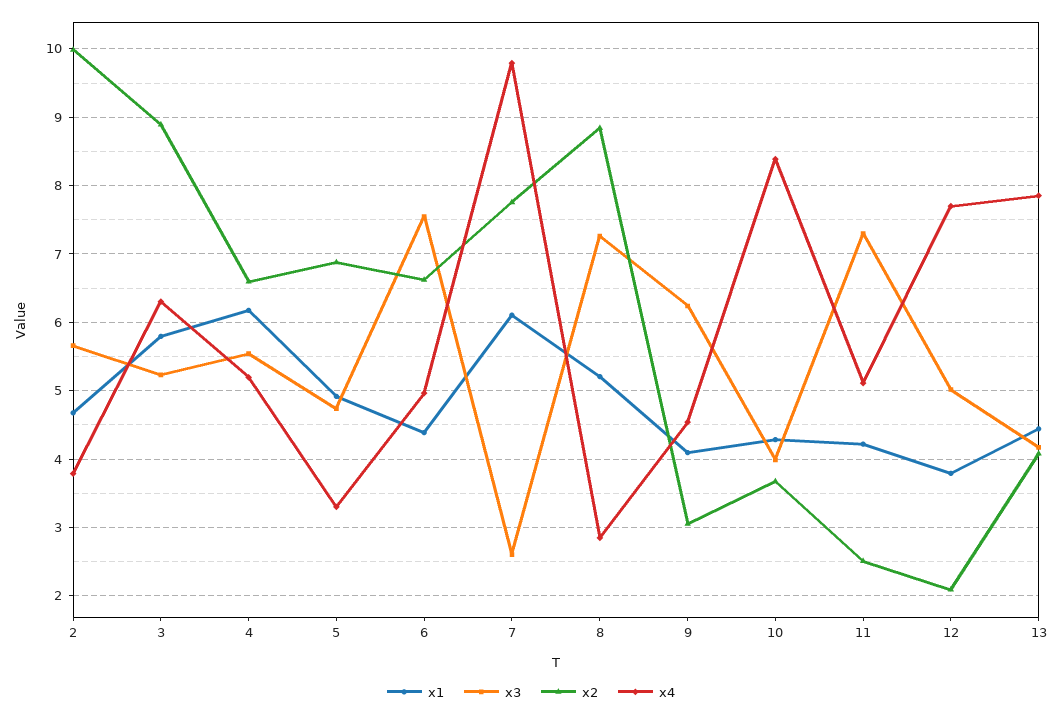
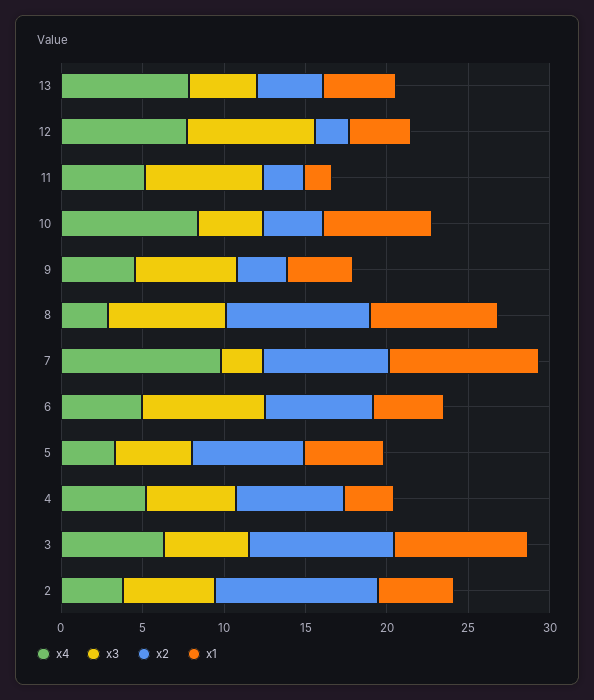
  {
    "x1": {
      "2": 4.7,
-     "3": 5.8,
+     "3": 8,
-     "4": 6.2,
+     "4": 3,
      "5": 4.9,
      "6": 4.4,
-     "7": 6.1,
+     "7": 9,
-     "8": 5.2,
+     "8": 8,
      "9": 4.1,
-     "10": 4.3,
+     "10": 7,
-     "11": 4.2,
+     "11": 2,
      "12": 3.8,
      "13": 4.4
    },
    "x3": {
      "2": 5.7,
      "3": 5.2,
      "4": 5.5,
      "5": 4.7,
      "6": 7.5,
      "7": 2.6,
      "8": 7.3,
      "9": 6.2,
      "10": 4,
      "11": 7.3,
-     "12": 5,
+     "12": 8,
      "13": 4.2
    },
    "x2": {
      "2": 10,
      "3": 8.9,
      "4": 6.6,
      "5": 6.9,
      "6": 6.6,
      "7": 7.8,
      "8": 8.8,
      "9": 3.1,
      "10": 3.7,
      "11": 2.5,
      "12": 2.1,
      "13": 4.1
    },
    "x4": {
      "2": 3.8,
      "3": 6.3,
      "4": 5.2,
      "5": 3.3,
      "6": 5,
      "7": 9.8,
      "8": 2.8,
      "9": 4.5,
      "10": 8.4,
      "11": 5.1,
      "12": 7.7,
      "13": 7.9
    }
  }

